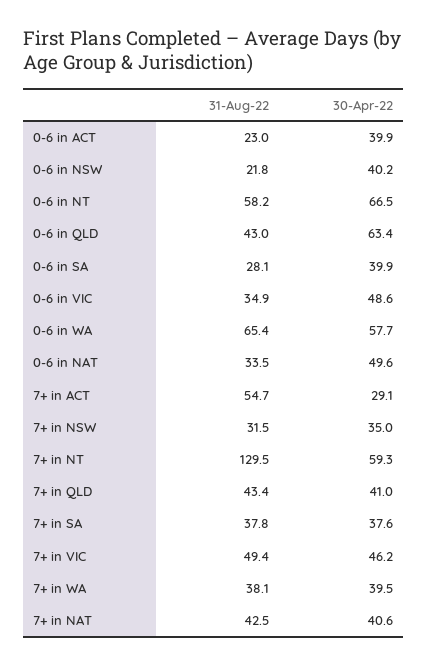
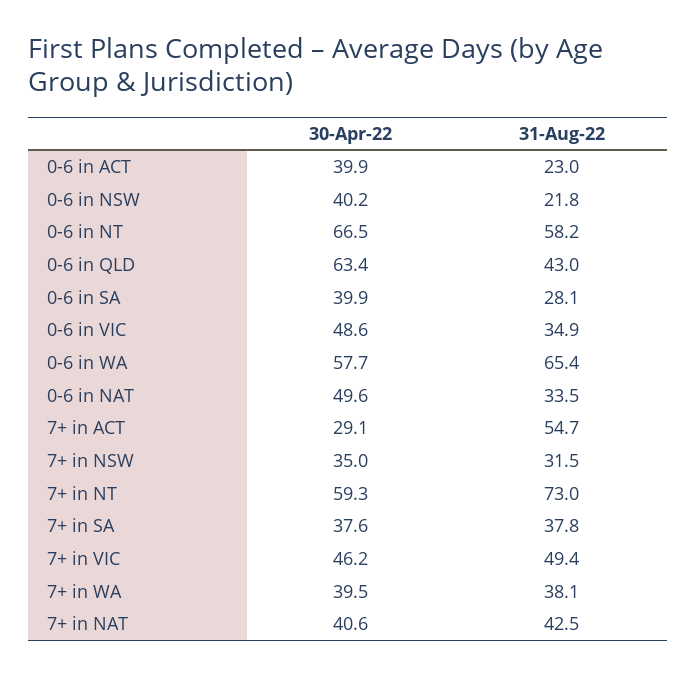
  {
    "31-Aug-22": {
      "0-6 in ACT": 23,
      "0-6 in NSW": 21.8,
      "0-6 in NT": 58.2,
      "0-6 in QLD": 43,
      "0-6 in SA": 28.1,
      "0-6 in VIC": 34.9,
      "0-6 in WA": 65.4,
      "0-6 in NAT": 33.5,
      "7+ in ACT": 54.7,
      "7+ in NSW": 31.5,
-     "7+ in NT": 129.5,
+     "7+ in NT": 73,
-     "7+ in QLD": 43.4,
      "7+ in SA": 37.8,
      "7+ in VIC": 49.4,
      "7+ in WA": 38.1,
      "7+ in NAT": 42.5
    },
    "30-Apr-22": {
      "0-6 in ACT": 39.9,
      "0-6 in NSW": 40.2,
      "0-6 in NT": 66.5,
      "0-6 in QLD": 63.4,
      "0-6 in SA": 39.9,
      "0-6 in VIC": 48.6,
      "0-6 in WA": 57.7,
      "0-6 in NAT": 49.6,
      "7+ in ACT": 29.1,
      "7+ in NSW": 35,
      "7+ in NT": 59.3,
-     "7+ in QLD": 41,
      "7+ in SA": 37.6,
      "7+ in VIC": 46.2,
      "7+ in WA": 39.5,
      "7+ in NAT": 40.6
    }
  }

